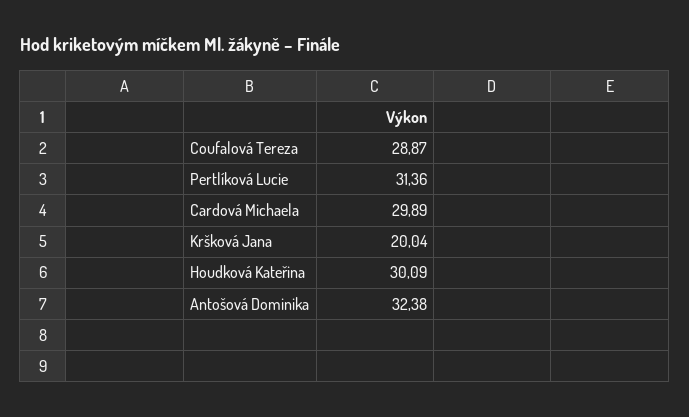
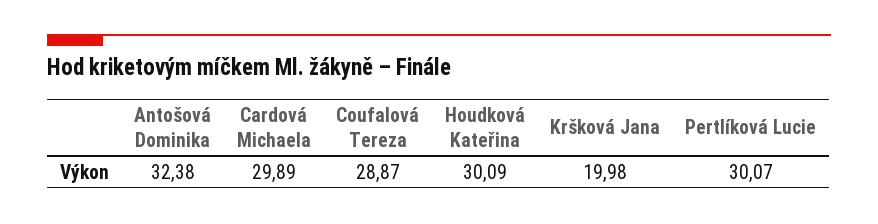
  {
    "Coufalová Tereza": 28.87,
-   "Pertlíková Lucie": 31.36,
+   "Pertlíková Lucie": 30.07,
    "Cardová Michaela": 29.89,
-   "Kršková Jana": 20.04,
+   "Kršková Jana": 19.98,
    "Houdková Kateřina": 30.09,
    "Antošová Dominika": 32.38
  }

